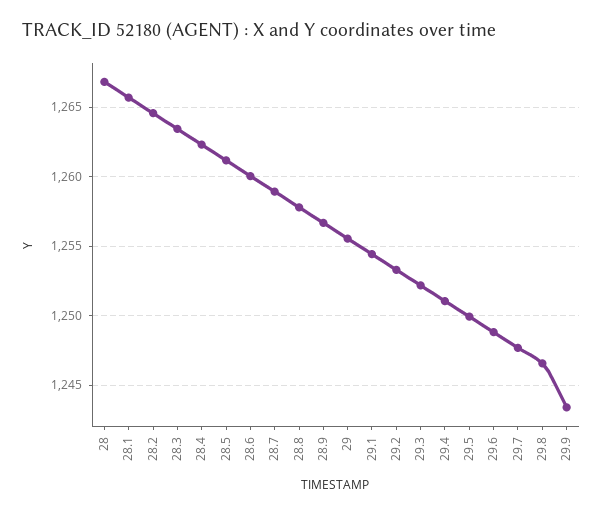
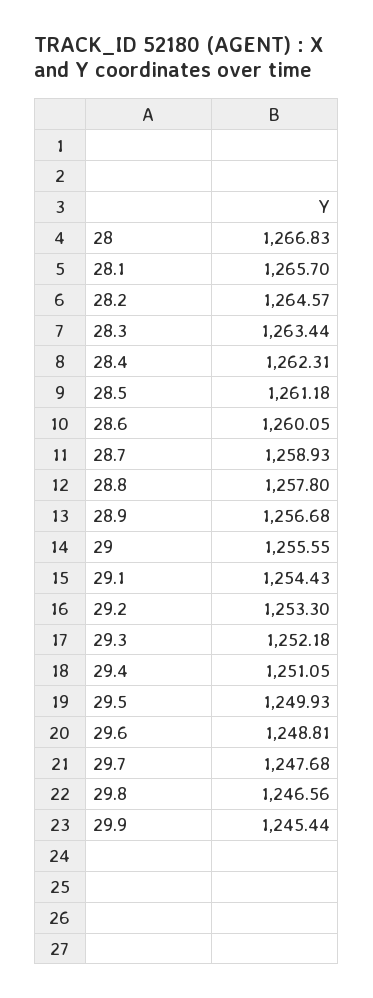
  {
    "28": 1266.83,
    "28.1": 1265.7,
    "28.2": 1264.57,
    "28.3": 1263.44,
    "28.4": 1262.31,
    "28.5": 1261.18,
    "28.6": 1260.05,
    "28.7": 1258.93,
    "28.8": 1257.8,
    "28.9": 1256.68,
    "29": 1255.55,
    "29.1": 1254.43,
    "29.2": 1253.3,
    "29.3": 1252.18,
    "29.4": 1251.05,
    "29.5": 1249.93,
    "29.6": 1248.81,
    "29.7": 1247.68,
    "29.8": 1246.56,
-   "29.9": 1243.5
+   "29.9": 1245.44
  }

